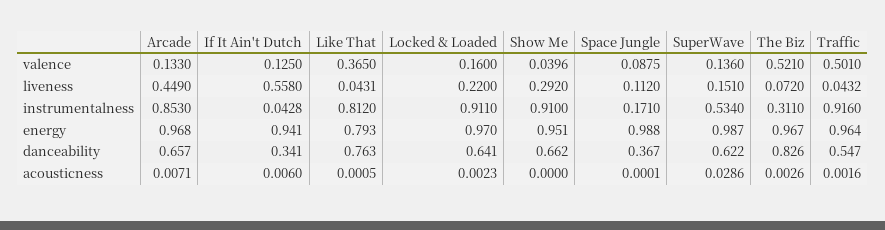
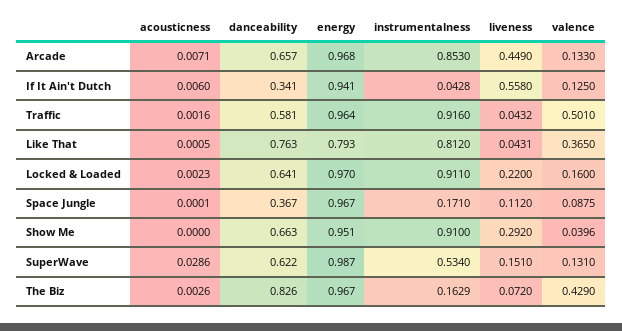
  {
    "Arcade": {
      "valence": 0.133,
      "liveness": 0.449,
      "instrumentalness": 0.853,
      "energy": 0.968,
      "danceability": 0.657,
      "acousticness": 0.0071
    },
    "If It Ain't Dutch": {
      "valence": 0.125,
      "liveness": 0.558,
      "instrumentalness": 0.0428,
      "energy": 0.941,
      "danceability": 0.341,
      "acousticness": 0.006
    },
    "Like That": {
      "valence": 0.365,
      "liveness": 0.0431,
      "instrumentalness": 0.812,
      "energy": 0.793,
      "danceability": 0.763,
      "acousticness": 0.0005
    },
    "Locked & Loaded": {
      "valence": 0.16,
      "liveness": 0.22,
      "instrumentalness": 0.911,
      "energy": 0.97,
      "danceability": 0.641,
      "acousticness": 0.0023
    },
    "Show Me": {
      "valence": 0.0396,
      "liveness": 0.292,
      "instrumentalness": 0.91,
      "energy": 0.951,
-     "danceability": 0.662,
+     "danceability": 0.663,
      "acousticness": 0
    },
    "Space Jungle": {
      "valence": 0.0875,
      "liveness": 0.112,
      "instrumentalness": 0.171,
-     "energy": 0.988,
+     "energy": 0.967,
      "danceability": 0.367,
      "acousticness": 0.0001
    },
    "SuperWave": {
-     "valence": 0.136,
+     "valence": 0.131,
      "liveness": 0.151,
      "instrumentalness": 0.534,
      "energy": 0.987,
      "danceability": 0.622,
      "acousticness": 0.0286
    },
    "The Biz": {
-     "valence": 0.521,
+     "valence": 0.429,
      "liveness": 0.072,
-     "instrumentalness": 0.311,
+     "instrumentalness": 0.1629,
      "energy": 0.967,
      "danceability": 0.826,
      "acousticness": 0.0026
    },
    "Traffic": {
      "valence": 0.501,
      "liveness": 0.0432,
      "instrumentalness": 0.916,
      "energy": 0.964,
-     "danceability": 0.547,
+     "danceability": 0.581,
      "acousticness": 0.0016
    }
  }

